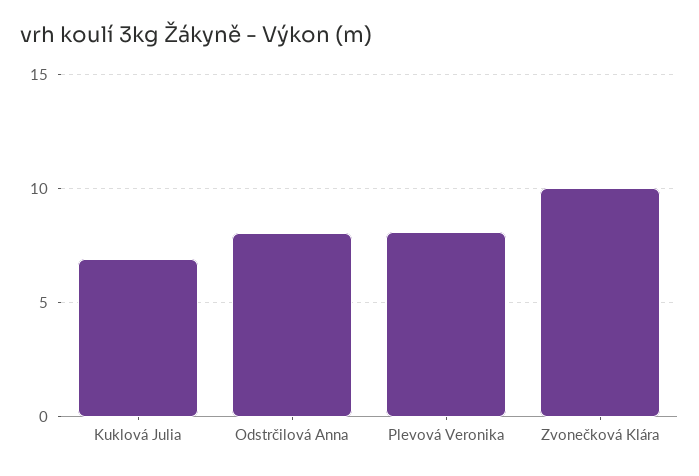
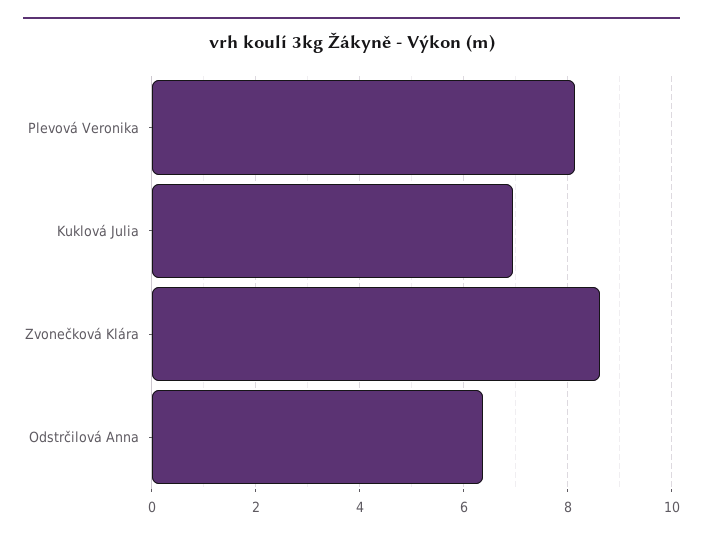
  {
    "Kuklová Julia": 7,
-   "Odstrčilová Anna": 8,
+   "Odstrčilová Anna": 6.4,
    "Plevová Veronika": 8.2,
-   "Zvonečková Klára": 10
+   "Zvonečková Klára": 8.6
  }

